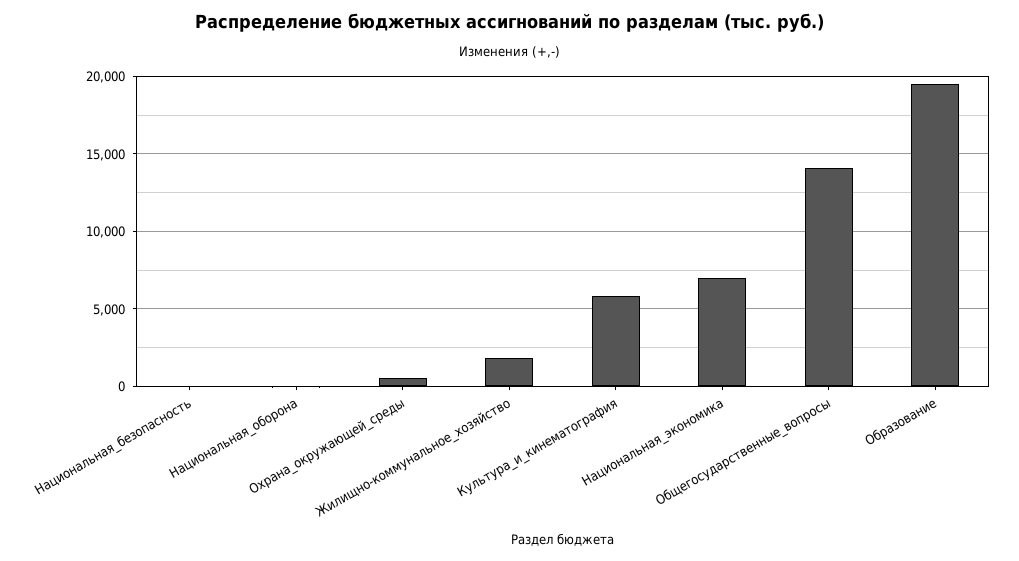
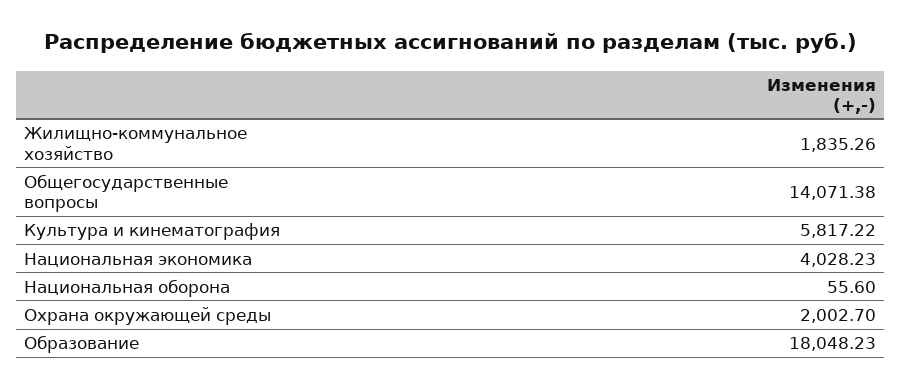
  {
-   "Национальная_безопасность": 0,
    "Национальная_оборона": 55.6,
-   "Охрана_окружающей_среды": 500,
+   "Охрана_окружающей_среды": 2002.7,
    "Жилищно-коммунальное_хозяйство": 1835.26,
    "Культура_и_кинематография": 5817.22,
-   "Национальная_экономика": 7000,
+   "Национальная_экономика": 4028.23,
    "Общегосударственные_вопросы": 14071.38,
-   "Образование": 19500
+   "Образование": 18048.23
  }

